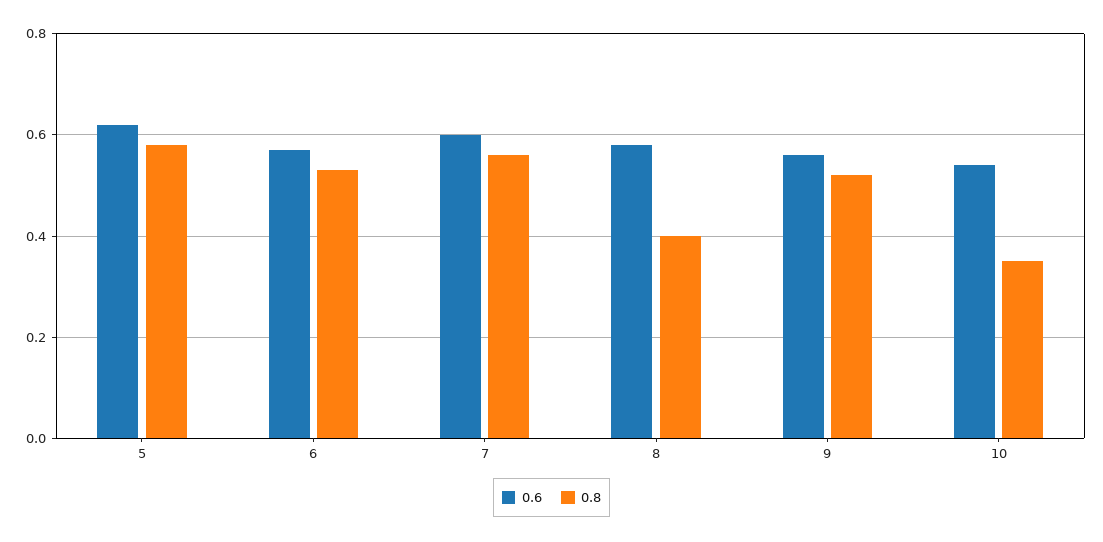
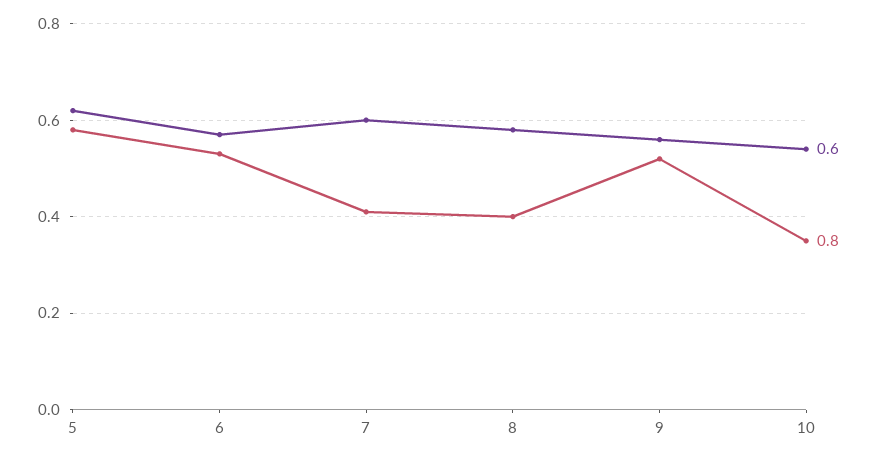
  {
    "0.6": {
      "5": 0.6,
      "6": 0.55,
      "7": 0.6,
      "8": 0.6,
      "9": 0.55,
      "10": 0.55
    },
    "0.8": {
      "5": 0.6,
      "6": 0.55,
-     "7": 0.55,
+     "7": 0.4,
      "8": 0.4,
      "9": 0.5,
      "10": 0.35
    }
  }

